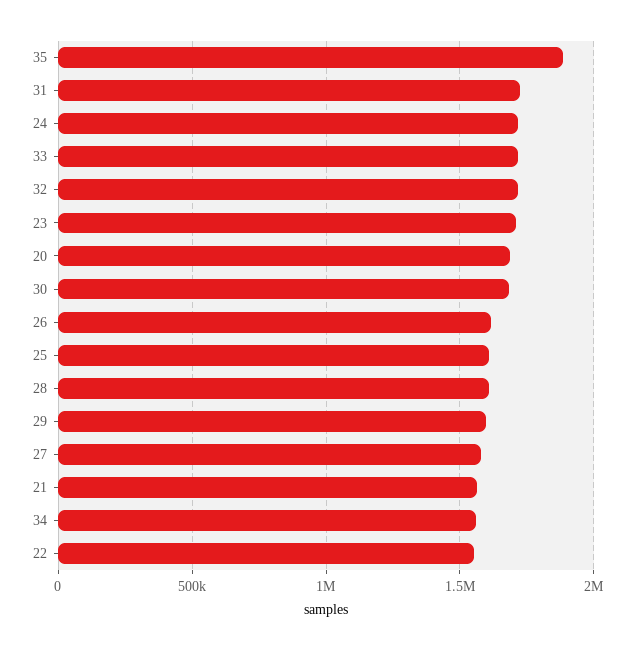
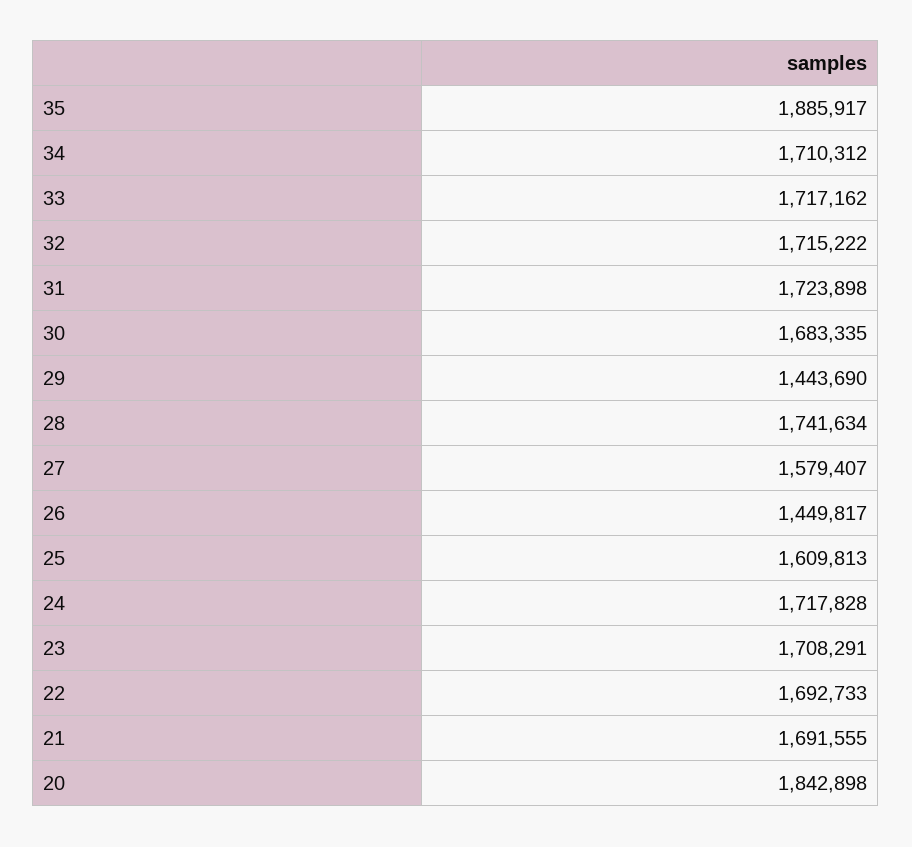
  {
    "35": 1885917,
    "31": 1723898,
    "24": 1717828,
    "33": 1717162,
    "32": 1715222,
    "23": 1708291,
-   "20": 1700000,
+   "20": 1842898,
    "30": 1683335,
-   "26": 1600000,
+   "26": 1449817,
    "25": 1609813,
-   "28": 1600000,
+   "28": 1741634,
-   "29": 1600000,
+   "29": 1443690,
    "27": 1579407,
-   "21": 1550000,
+   "21": 1691555,
-   "34": 1550000,
+   "34": 1710312,
-   "22": 1550000
+   "22": 1692733
  }

